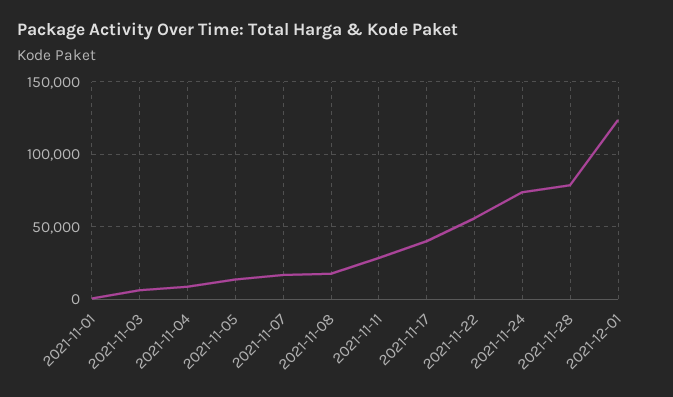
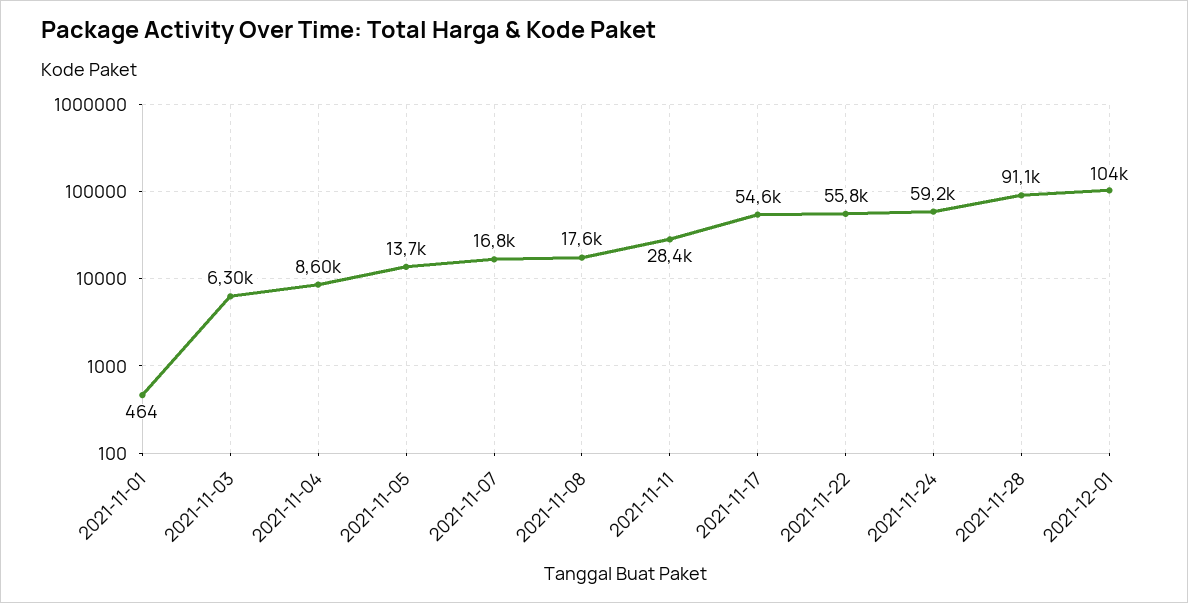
  {
    "2021-11-01": 464,
    "2021-11-03": 6300,
    "2021-11-04": 8600,
    "2021-11-05": 13700,
    "2021-11-07": 16800,
    "2021-11-08": 17600,
    "2021-11-11": 28400,
-   "2021-11-17": 40000,
+   "2021-11-17": 54600,
    "2021-11-22": 55800,
-   "2021-11-24": 75000,
+   "2021-11-24": 59200,
-   "2021-11-28": 80000,
+   "2021-11-28": 91100,
-   "2021-12-01": 125000
+   "2021-12-01": 104000
  }

